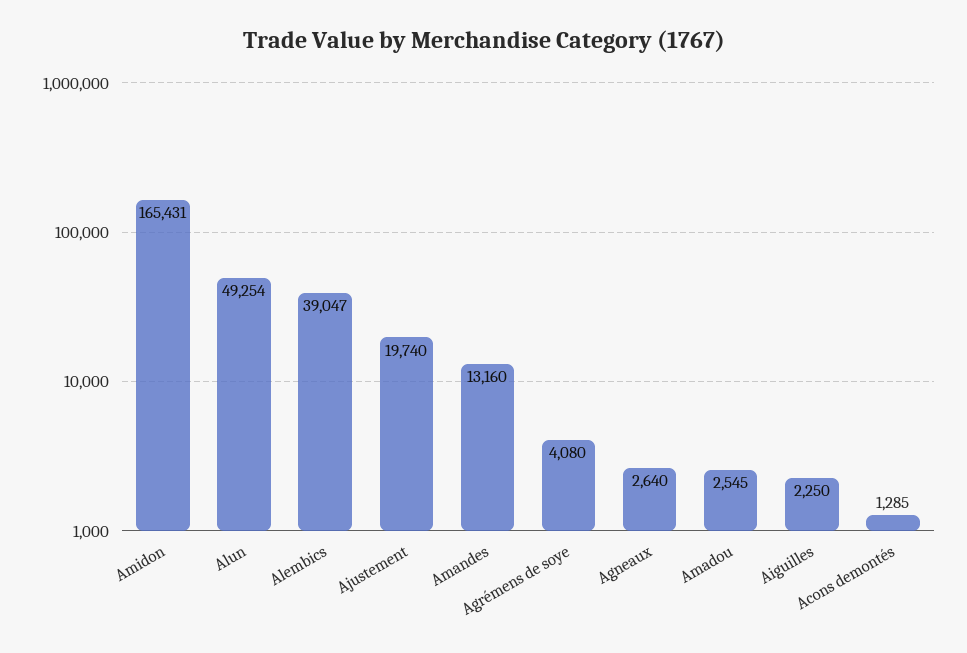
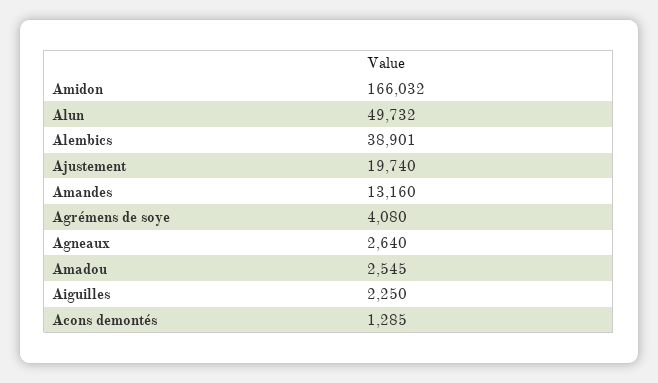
  {
-   "Amidon": 165431,
+   "Amidon": 166032,
-   "Alun": 49254,
+   "Alun": 49732,
-   "Alembics": 39047,
+   "Alembics": 38901,
    "Ajustement": 19740,
    "Amandes": 13160,
    "Agrémens de soye": 4080,
    "Agneaux": 2640,
    "Amadou": 2545,
    "Aiguilles": 2250,
    "Acons demontés": 1285
  }

